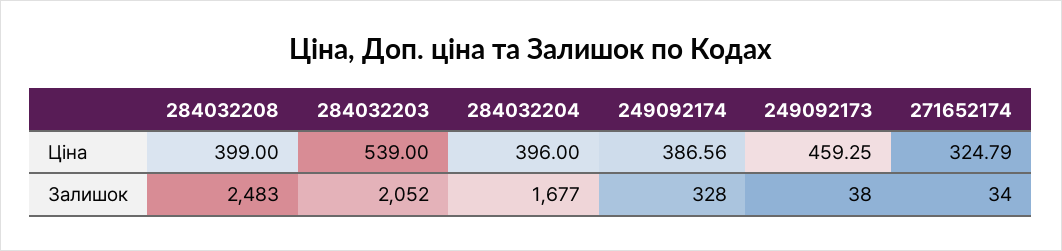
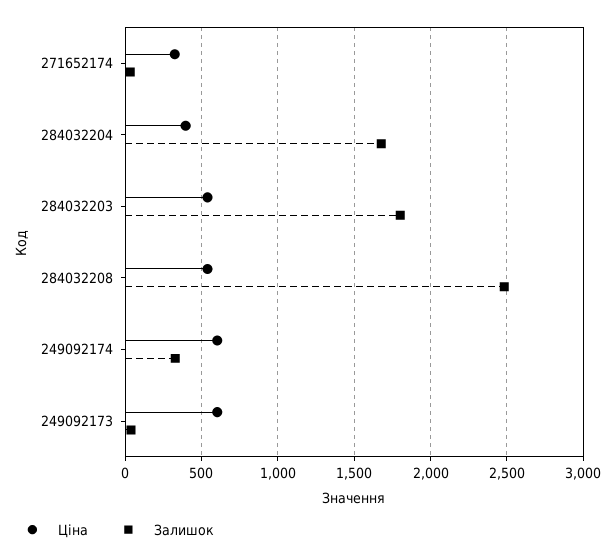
  {
    "Ціна": {
-     "284032208": 399,
+     "284032208": 550,
      "284032203": 539,
      "284032204": 396,
-     "249092174": 386.56,
+     "249092174": 600,
-     "249092173": 459.25,
+     "249092173": 600,
      "271652174": 324.79
    },
    "Залишок": {
      "284032208": 2483,
-     "284032203": 2052,
+     "284032203": 1800,
      "284032204": 1677,
      "249092174": 328,
      "249092173": 38,
      "271652174": 34
    }
  }

